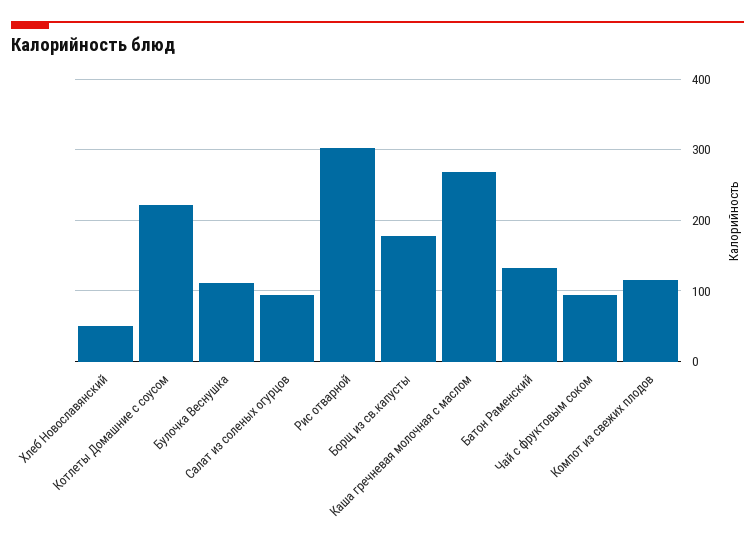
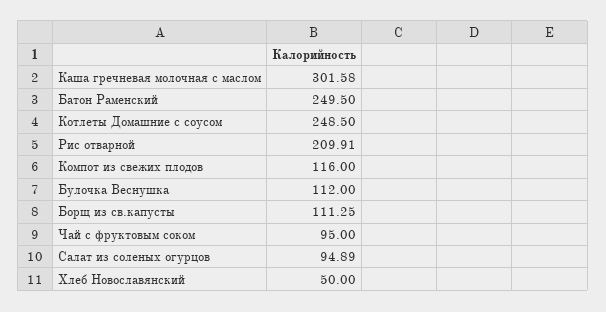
  {
    "Хлеб Новославянский": 50,
-   "Котлеты Домашние с соусом": 220,
+   "Котлеты Домашние с соусом": 248.5,
    "Булочка Веснушка": 112,
    "Салат из соленых огурцов": 94.89,
-   "Рис отварной": 300,
+   "Рис отварной": 209.91,
-   "Борщ из св.капусты": 180,
+   "Борщ из св.капусты": 111.25,
-   "Каша гречневая молочная с маслом": 270,
+   "Каша гречневая молочная с маслом": 301.58,
-   "Батон Раменский": 130,
+   "Батон Раменский": 249.5,
    "Чай с фруктовым соком": 95,
    "Компот из свежих плодов": 116
  }

